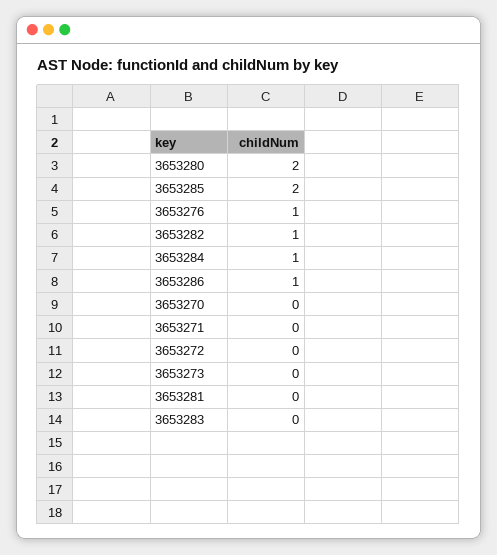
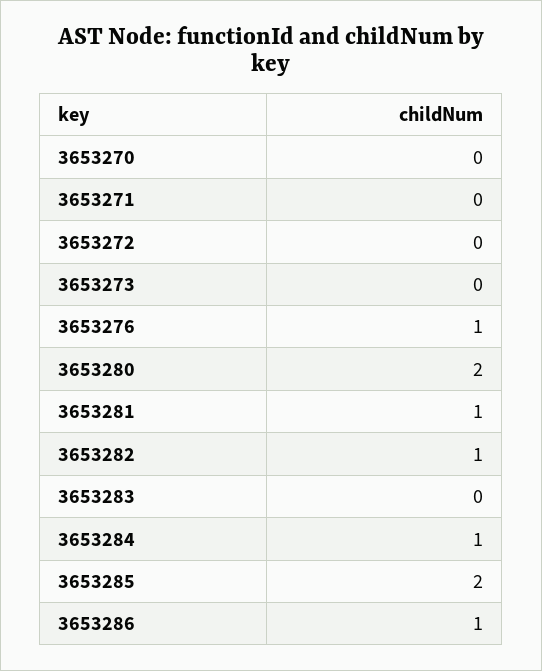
  {
    "3653280": 2,
    "3653285": 2,
    "3653276": 1,
    "3653282": 1,
    "3653284": 1,
    "3653286": 1,
    "3653270": 0,
    "3653271": 0,
    "3653272": 0,
    "3653273": 0,
-   "3653281": 0,
+   "3653281": 1,
    "3653283": 0
  }

